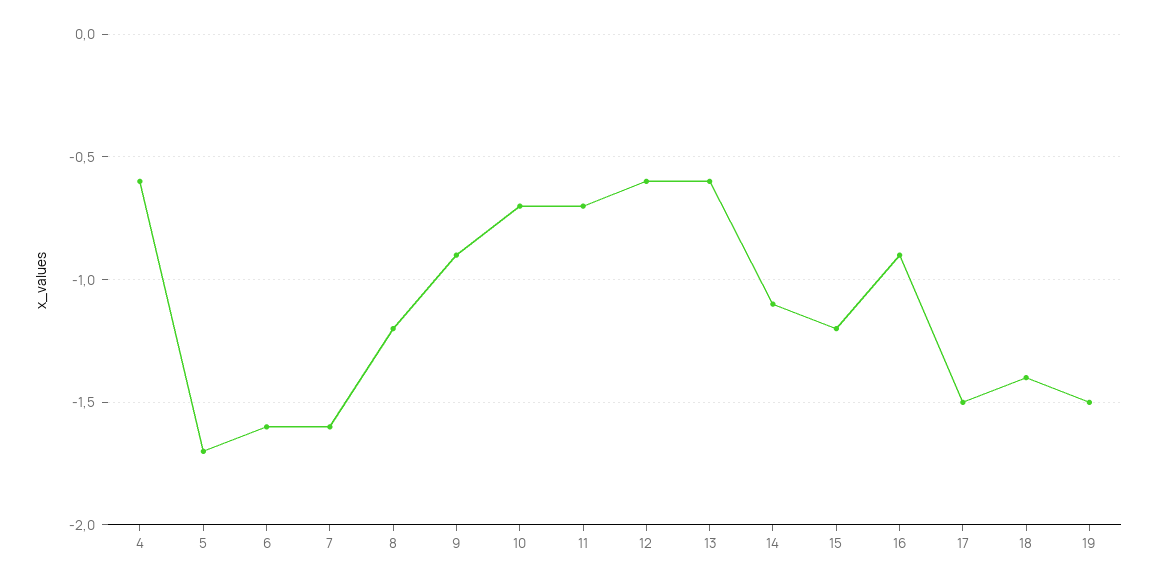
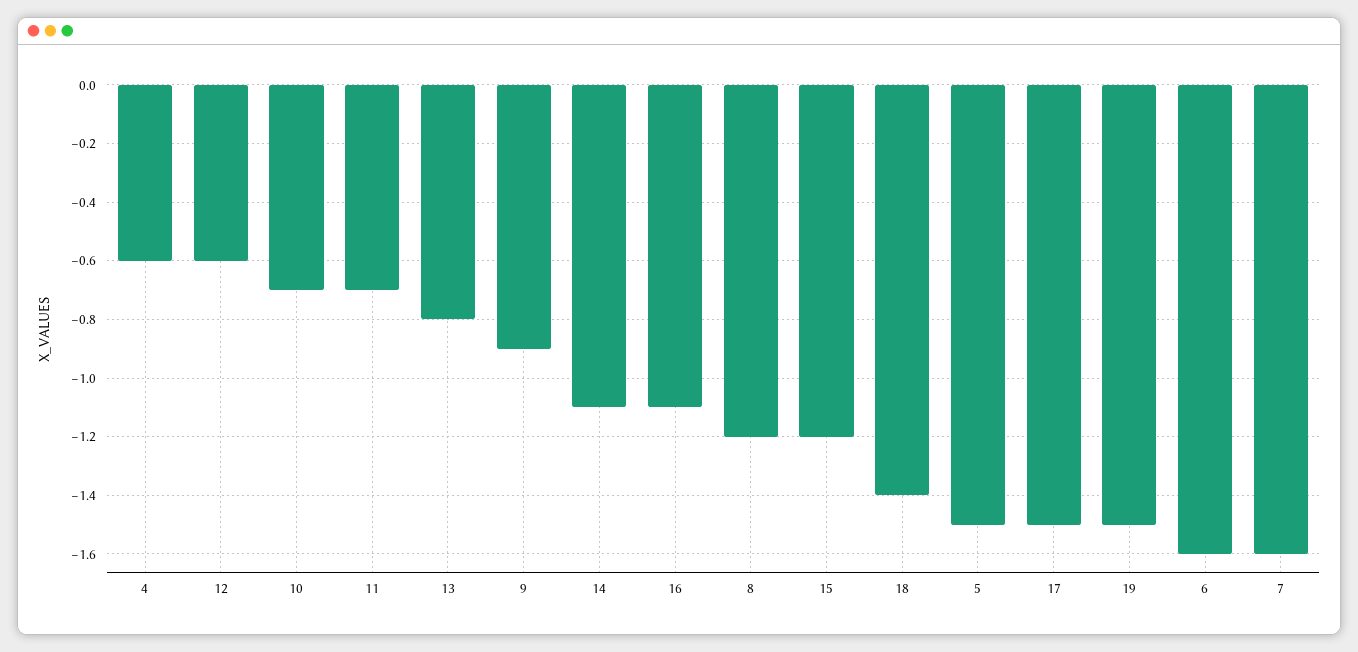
  {
    "4": -0.6,
-   "5": -1.7,
+   "5": -1.5,
    "6": -1.6,
    "7": -1.6,
    "8": -1.2,
    "9": -0.9,
    "10": -0.7,
    "11": -0.7,
    "12": -0.6,
-   "13": -0.6,
+   "13": -0.8,
    "14": -1.1,
    "15": -1.2,
-   "16": -0.9,
+   "16": -1.1,
    "17": -1.5,
    "18": -1.4,
    "19": -1.5
  }

